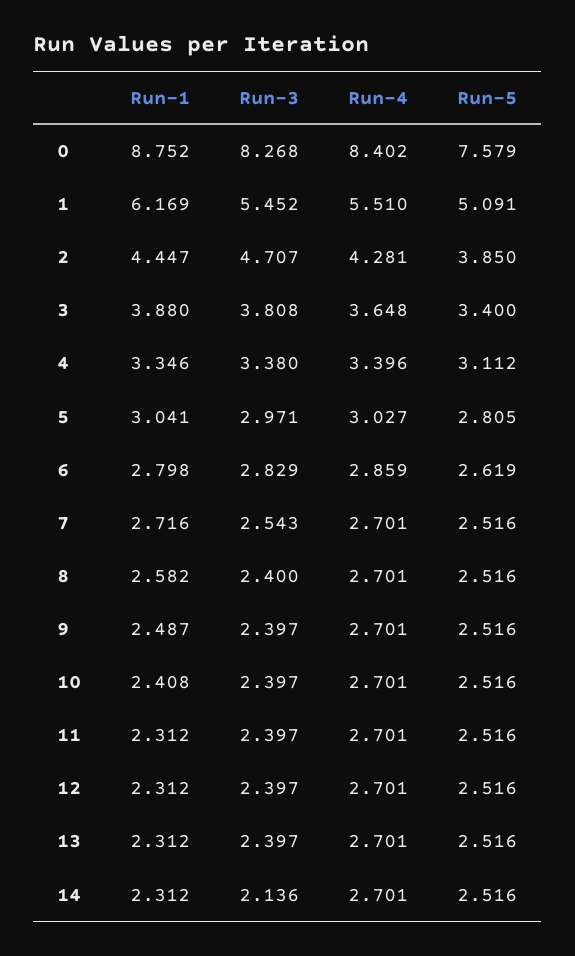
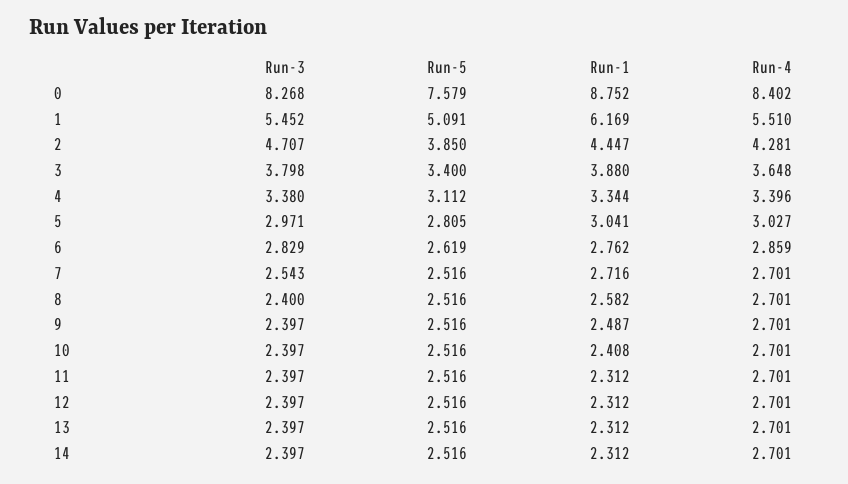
  {
    "Run-1": {
      "0": 8.752,
      "1": 6.169,
      "2": 4.447,
      "3": 3.88,
-     "4": 3.346,
+     "4": 3.344,
      "5": 3.041,
-     "6": 2.798,
+     "6": 2.762,
      "7": 2.716,
      "8": 2.582,
      "9": 2.487,
      "10": 2.408,
      "11": 2.312,
      "12": 2.312,
      "13": 2.312,
      "14": 2.312
    },
    "Run-3": {
      "0": 8.268,
      "1": 5.452,
      "2": 4.707,
-     "3": 3.808,
+     "3": 3.798,
      "4": 3.38,
      "5": 2.971,
      "6": 2.829,
      "7": 2.543,
      "8": 2.4,
      "9": 2.397,
      "10": 2.397,
      "11": 2.397,
      "12": 2.397,
      "13": 2.397,
-     "14": 2.136
+     "14": 2.397
    },
    "Run-4": {
      "0": 8.402,
      "1": 5.51,
      "2": 4.281,
      "3": 3.648,
      "4": 3.396,
      "5": 3.027,
      "6": 2.859,
      "7": 2.701,
      "8": 2.701,
      "9": 2.701,
      "10": 2.701,
      "11": 2.701,
      "12": 2.701,
      "13": 2.701,
      "14": 2.701
    },
    "Run-5": {
      "0": 7.579,
      "1": 5.091,
      "2": 3.85,
      "3": 3.4,
      "4": 3.112,
      "5": 2.805,
      "6": 2.619,
      "7": 2.516,
      "8": 2.516,
      "9": 2.516,
      "10": 2.516,
      "11": 2.516,
      "12": 2.516,
      "13": 2.516,
      "14": 2.516
    }
  }

